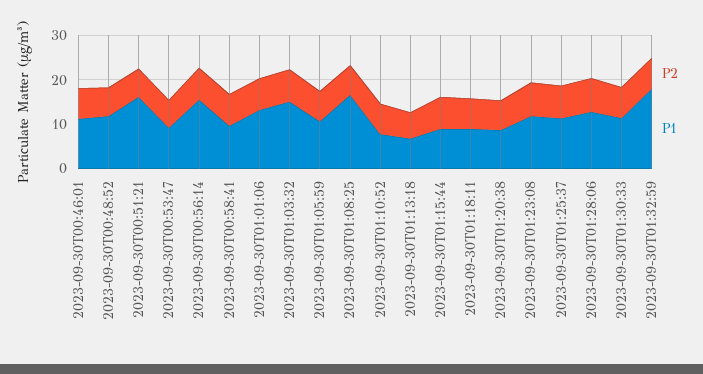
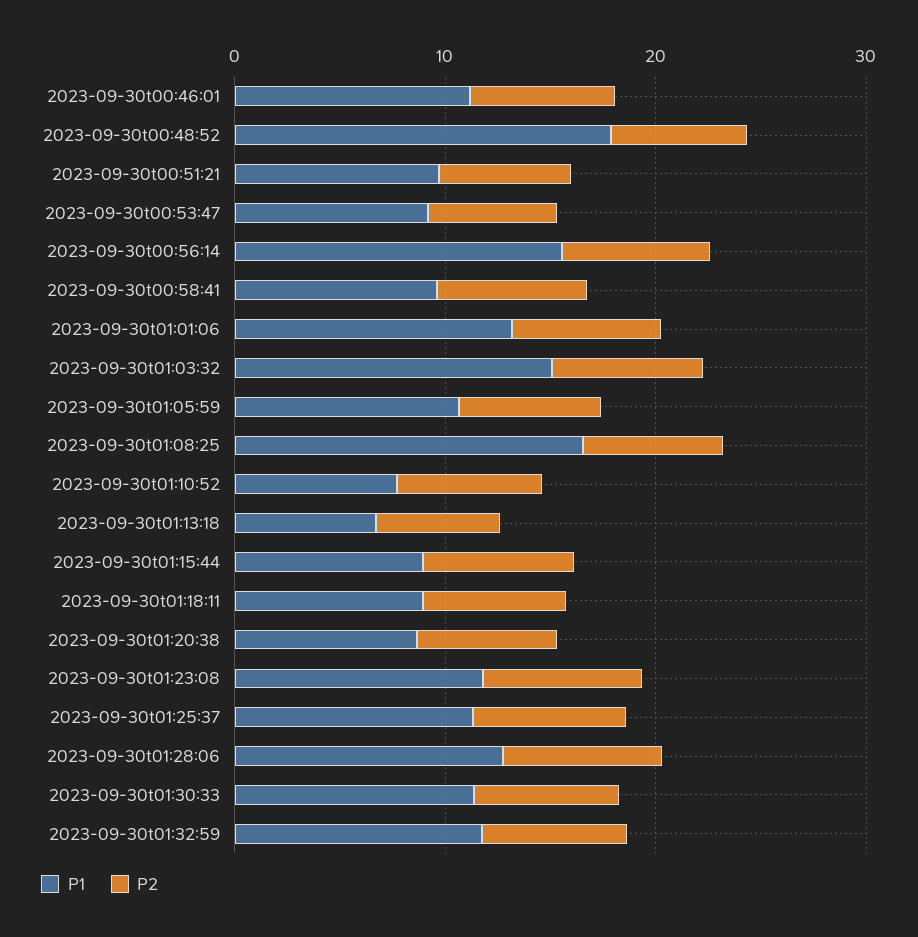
  {
    "P2": {
      "2023-09-30T00:46:01": 6,
      "2023-09-30T00:48:52": 6,
      "2023-09-30T00:51:21": 6,
      "2023-09-30T00:53:47": 6,
      "2023-09-30T00:56:14": 8,
      "2023-09-30T00:58:41": 8,
      "2023-09-30T01:01:06": 8,
      "2023-09-30T01:03:32": 8,
      "2023-09-30T01:05:59": 6,
      "2023-09-30T01:08:25": 6,
      "2023-09-30T01:10:52": 6,
      "2023-09-30T01:13:18": 6,
      "2023-09-30T01:15:44": 8,
      "2023-09-30T01:18:11": 6,
      "2023-09-30T01:20:38": 6,
      "2023-09-30T01:23:08": 8,
      "2023-09-30T01:25:37": 8,
      "2023-09-30T01:28:06": 8,
      "2023-09-30T01:30:33": 6,
      "2023-09-30T01:32:59": 6
    },
    "P1": {
      "2023-09-30T00:46:01": 12,
-     "2023-09-30T00:48:52": 12,
+     "2023-09-30T00:48:52": 18,
-     "2023-09-30T00:51:21": 16,
+     "2023-09-30T00:51:21": 10,
      "2023-09-30T00:53:47": 10,
      "2023-09-30T00:56:14": 16,
      "2023-09-30T00:58:41": 10,
      "2023-09-30T01:01:06": 14,
      "2023-09-30T01:03:32": 16,
      "2023-09-30T01:05:59": 10,
      "2023-09-30T01:08:25": 16,
      "2023-09-30T01:10:52": 8,
      "2023-09-30T01:13:18": 6,
      "2023-09-30T01:15:44": 8,
      "2023-09-30T01:18:11": 8,
      "2023-09-30T01:20:38": 8,
      "2023-09-30T01:23:08": 12,
      "2023-09-30T01:25:37": 12,
      "2023-09-30T01:28:06": 12,
      "2023-09-30T01:30:33": 12,
-     "2023-09-30T01:32:59": 18
+     "2023-09-30T01:32:59": 12
    }
  }

